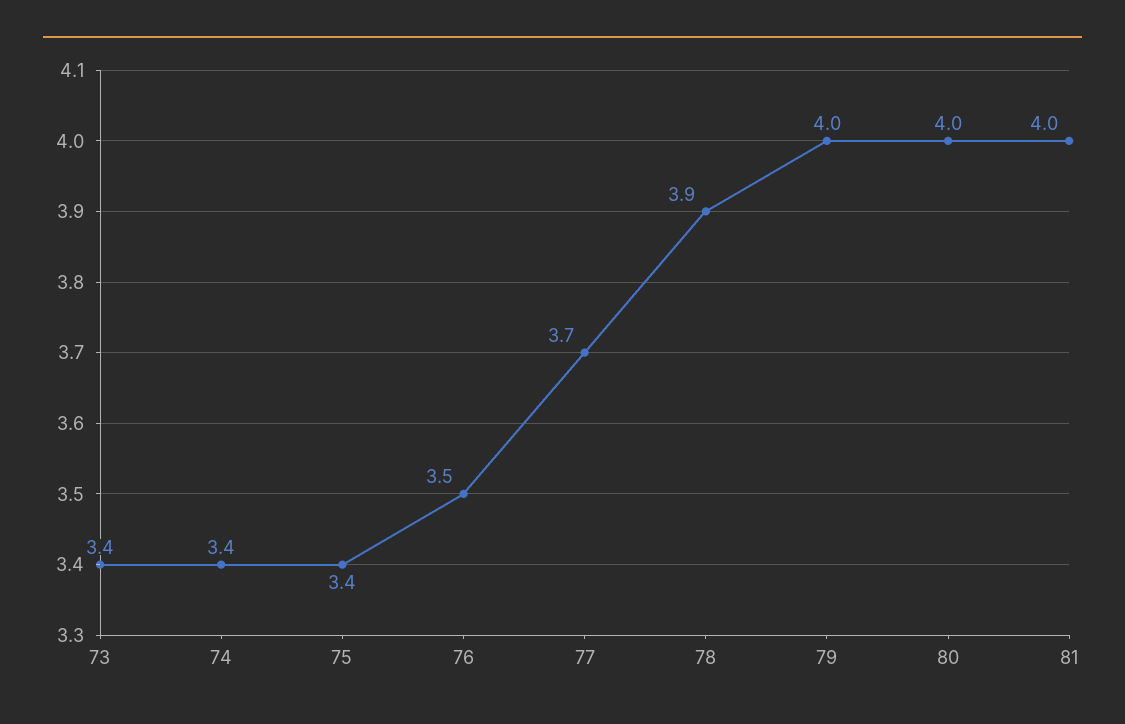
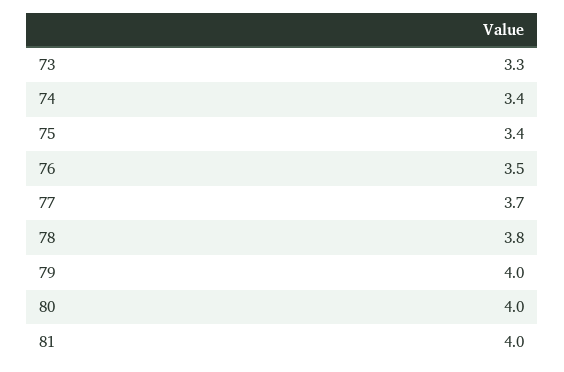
  {
-   "73": 3.4,
+   "73": 3.3,
    "74": 3.4,
    "75": 3.4,
    "76": 3.5,
    "77": 3.7,
-   "78": 3.9,
+   "78": 3.8,
    "79": 4,
    "80": 4,
    "81": 4
  }

